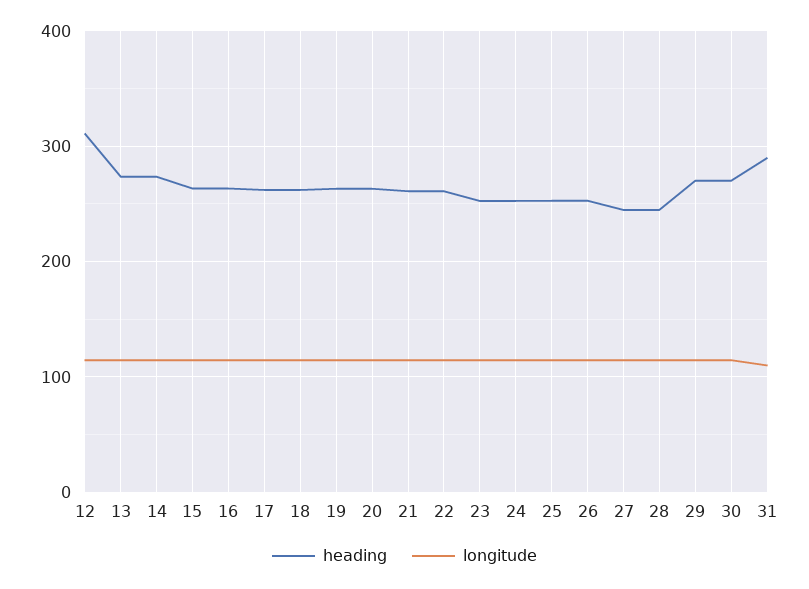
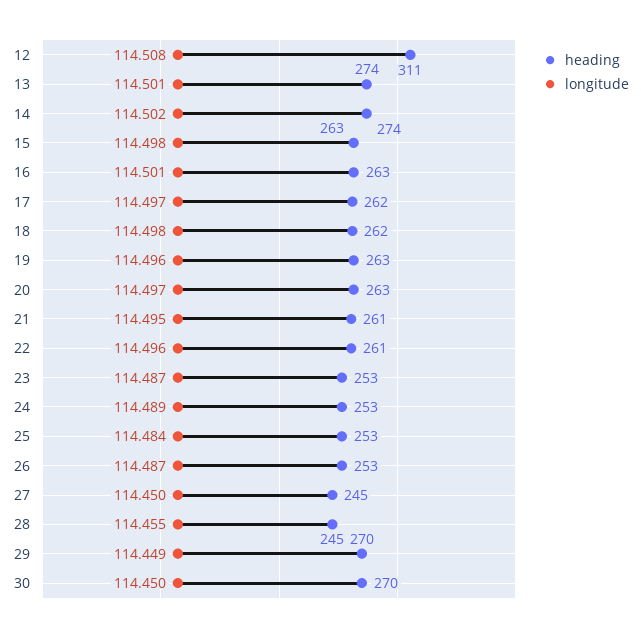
  {
    "heading": {
      "12": 311,
      "13": 274,
      "14": 274,
      "15": 263,
      "16": 263,
      "17": 262,
      "18": 262,
      "19": 263,
      "20": 263,
      "21": 261,
      "22": 261,
      "23": 253,
      "24": 253,
      "25": 253,
      "26": 253,
      "27": 245,
      "28": 245,
      "29": 270,
-     "30": 270,
+     "30": 270
-     "31": 290
    },
    "longitude": {
      "12": 114.508,
      "13": 114.501,
      "14": 114.502,
      "15": 114.498,
      "16": 114.501,
      "17": 114.497,
      "18": 114.498,
      "19": 114.496,
      "20": 114.497,
      "21": 114.495,
      "22": 114.496,
      "23": 114.487,
      "24": 114.489,
      "25": 114.484,
      "26": 114.487,
      "27": 114.45,
      "28": 114.455,
      "29": 114.449,
-     "30": 114.45,
+     "30": 114.45
-     "31": 110
    }
  }

